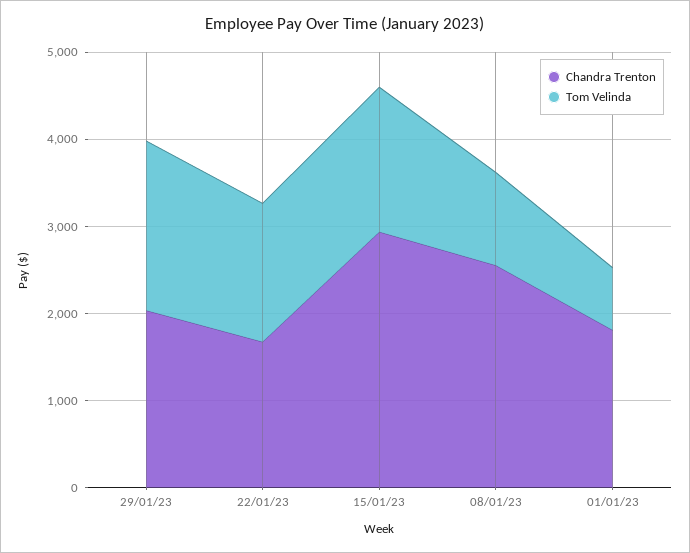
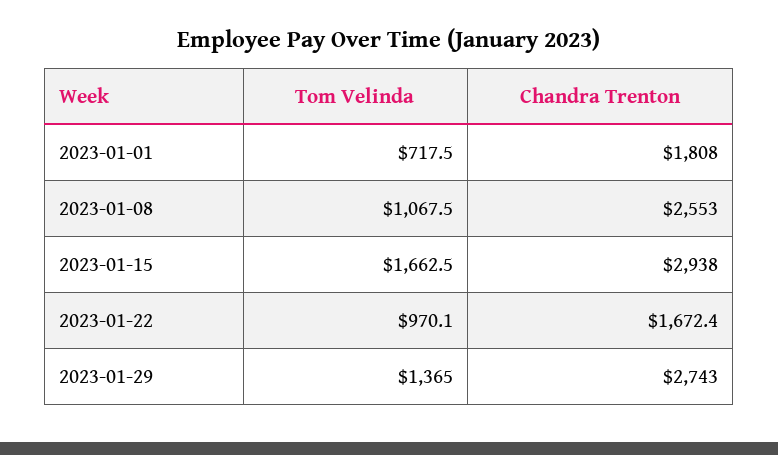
  {
    "Chandra Trenton": {
-     "29/01/23": 2000,
+     "29/01/23": 2743,
      "22/01/23": 1672.4,
      "15/01/23": 2938,
      "08/01/23": 2553,
      "01/01/23": 1808
    },
    "Tom Velinda": {
-     "29/01/23": 2000,
+     "29/01/23": 1365,
-     "22/01/23": 1600,
+     "22/01/23": 970.1,
      "15/01/23": 1662.5,
      "08/01/23": 1067.5,
      "01/01/23": 717.5
    }
  }

